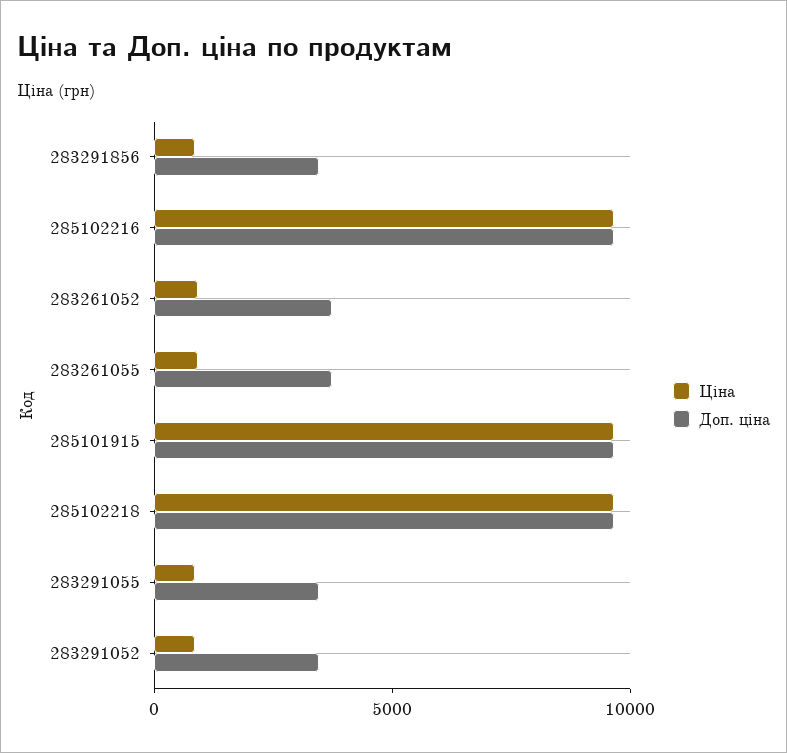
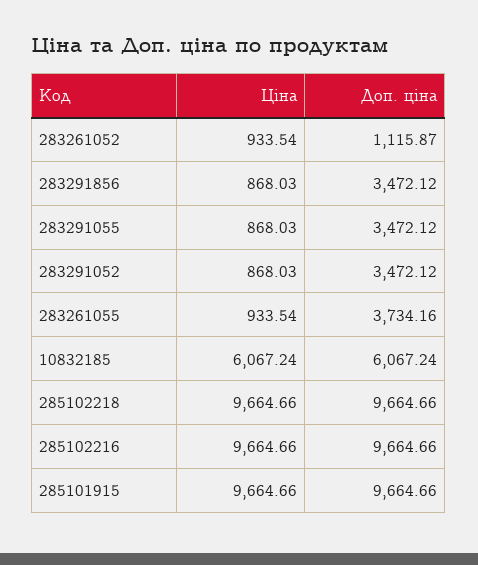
  {
    "Ціна": {
      "283291856": 868.03,
      "285102216": 9664.66,
      "283261052": 933.54,
      "283261055": 933.54,
      "285101915": 9664.66,
      "285102218": 9664.66,
      "283291055": 868.03,
-     "283291052": 868.03
+     "283291052": 868.03,
+     "10832185": 6067.24
    },
    "Доп. ціна": {
      "283291856": 3472.12,
      "285102216": 9664.66,
-     "283261052": 4000,
+     "283261052": 1115.87,
      "283261055": 3734.16,
      "285101915": 9664.66,
      "285102218": 9664.66,
      "283291055": 3472.12,
-     "283291052": 3472.12
+     "283291052": 3472.12,
+     "10832185": 6067.24
    }
  }

